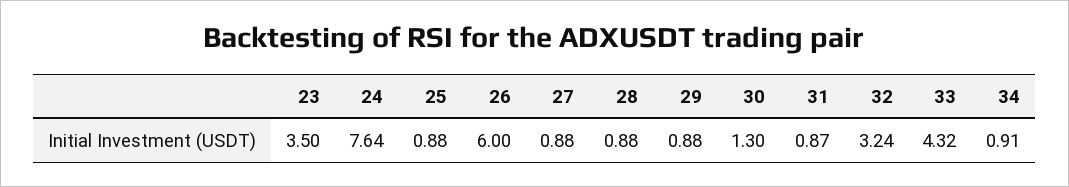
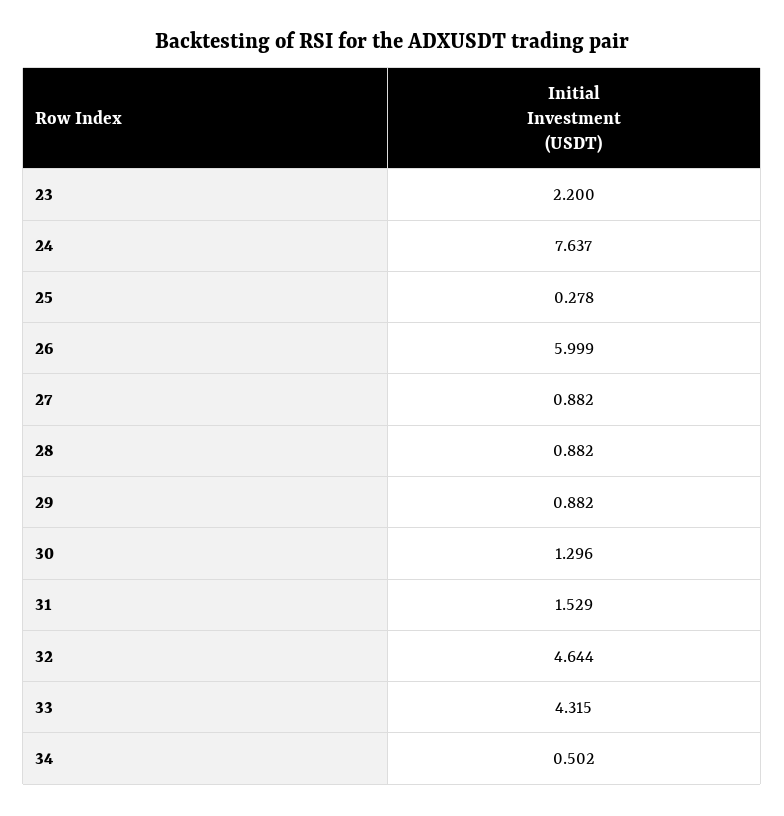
  {
-   "23": 3.5,
+   "23": 2.2,
    "24": 7.637,
-   "25": 0.88,
+   "25": 0.278,
    "26": 5.999,
    "27": 0.882,
    "28": 0.882,
    "29": 0.882,
    "30": 1.296,
-   "31": 0.87,
+   "31": 1.529,
-   "32": 3.24,
+   "32": 4.644,
    "33": 4.315,
-   "34": 0.91
+   "34": 0.502
  }

